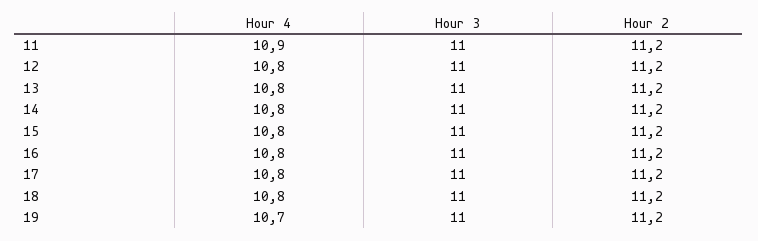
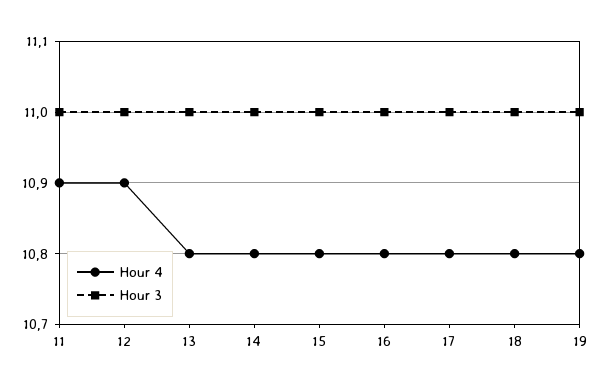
  {
    "Hour 4": {
      "11": 10.9,
-     "12": 10.8,
+     "12": 10.9,
      "13": 10.8,
      "14": 10.8,
      "15": 10.8,
      "16": 10.8,
      "17": 10.8,
      "18": 10.8,
-     "19": 10.7
+     "19": 10.8
    },
    "Hour 3": {
      "11": 11,
      "12": 11,
      "13": 11,
      "14": 11,
      "15": 11,
      "16": 11,
      "17": 11,
      "18": 11,
      "19": 11
-   },
+   }
-   "Hour 2": {
-     "11": 11.2,
-     "12": 11.2,
-     "13": 11.2,
-     "14": 11.2,
-     "15": 11.2,
-     "16": 11.2,
-     "17": 11.2,
-     "18": 11.2,
-     "19": 11.2
-   }
  }

